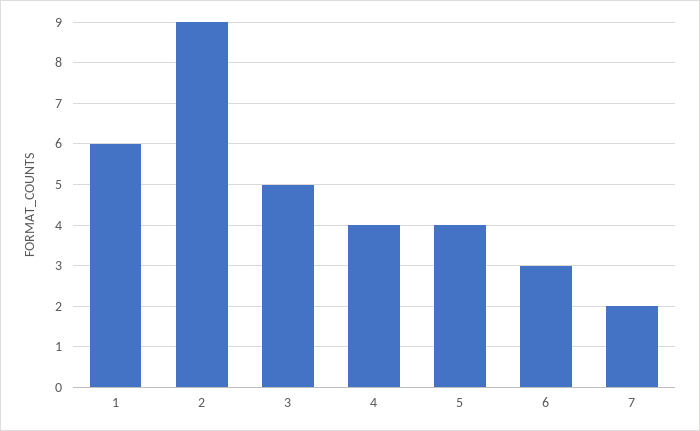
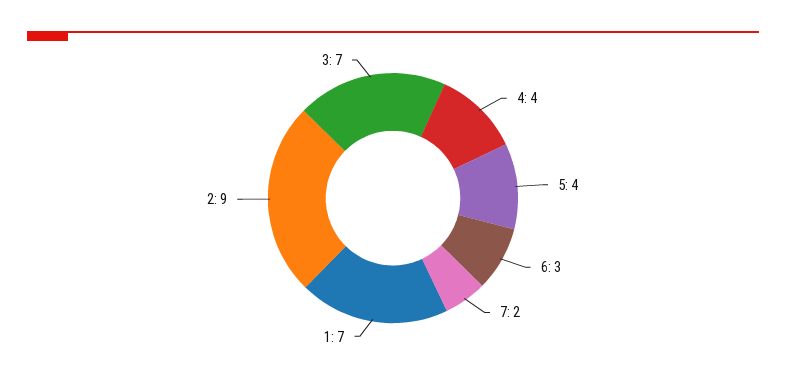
  {
-   "1": 6,
+   "1": 7,
    "2": 9,
-   "3": 5,
+   "3": 7,
    "4": 4,
    "5": 4,
    "6": 3,
    "7": 2
  }

